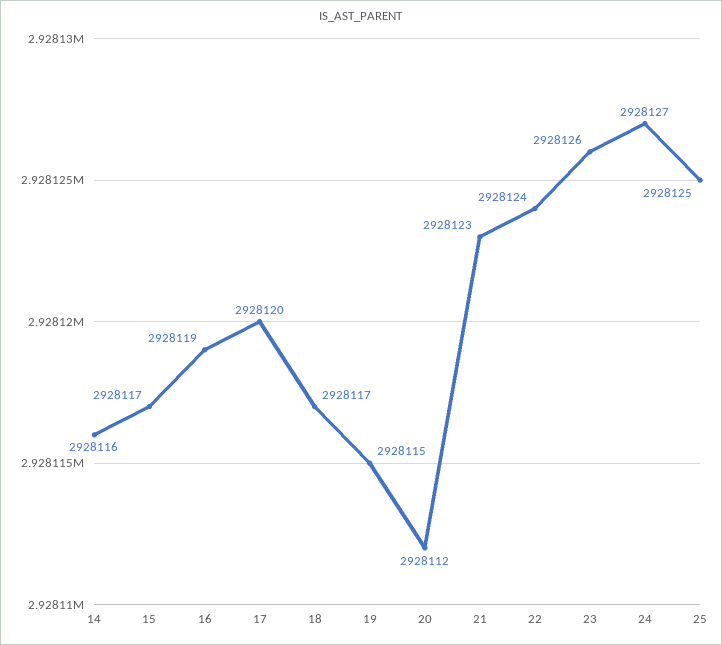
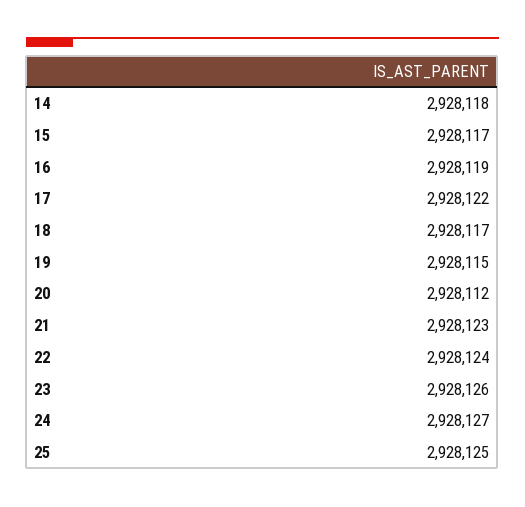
  {
-   "14": 2928116,
+   "14": 2928118,
    "15": 2928117,
    "16": 2928119,
-   "17": 2928120,
+   "17": 2928122,
    "18": 2928117,
    "19": 2928115,
    "20": 2928112,
    "21": 2928123,
    "22": 2928124,
    "23": 2928126,
    "24": 2928127,
    "25": 2928125
  }

